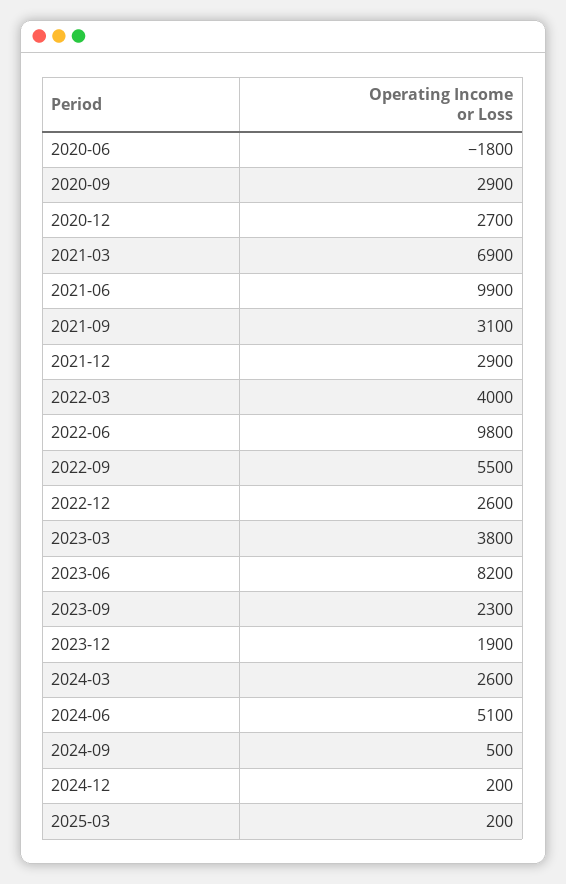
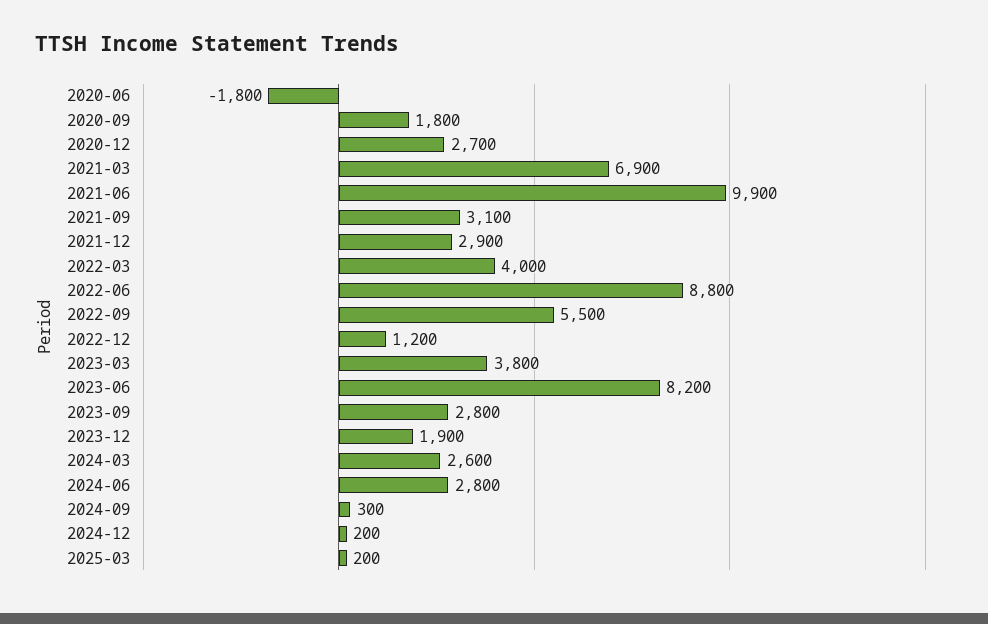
  {
    "2020-06": -1800,
-   "2020-09": 2900,
+   "2020-09": 1800,
    "2020-12": 2700,
    "2021-03": 6900,
    "2021-06": 9900,
    "2021-09": 3100,
    "2021-12": 2900,
    "2022-03": 4000,
-   "2022-06": 9800,
+   "2022-06": 8800,
    "2022-09": 5500,
-   "2022-12": 2600,
+   "2022-12": 1200,
    "2023-03": 3800,
    "2023-06": 8200,
-   "2023-09": 2300,
+   "2023-09": 2800,
    "2023-12": 1900,
    "2024-03": 2600,
-   "2024-06": 5100,
+   "2024-06": 2800,
-   "2024-09": 500,
+   "2024-09": 300,
    "2024-12": 200,
    "2025-03": 200
  }

